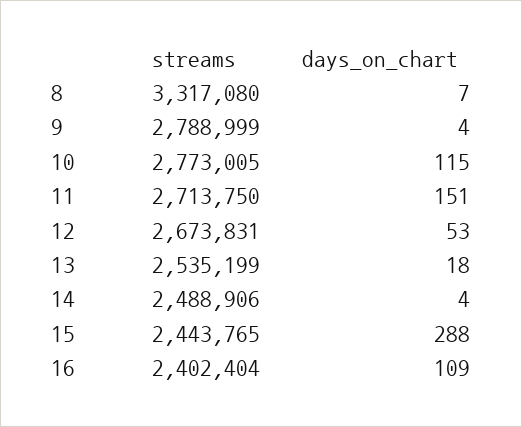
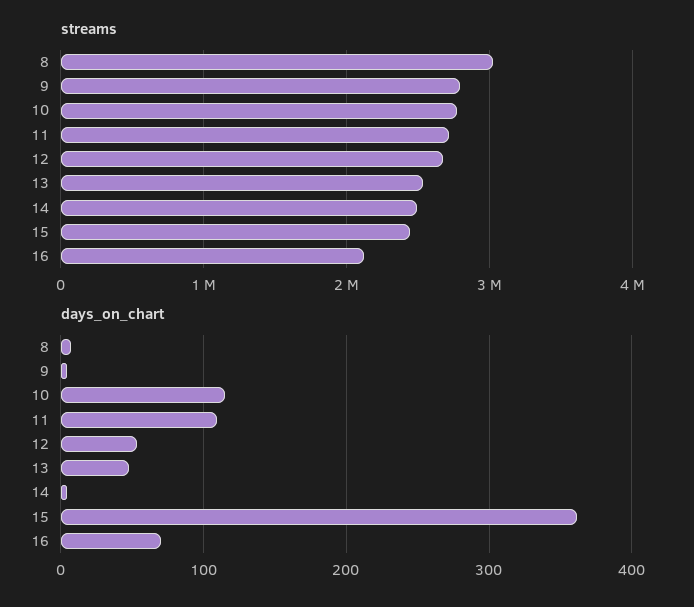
  {
    "streams": {
-     "8": 3317080,
+     "8": 3000000,
      "9": 2788999,
      "10": 2773005,
      "11": 2713750,
      "12": 2673831,
      "13": 2535199,
      "14": 2488906,
      "15": 2443765,
-     "16": 2402404
+     "16": 2100000
    },
    "days_on_chart": {
      "8": 7,
      "9": 4,
      "10": 115,
-     "11": 151,
+     "11": 110,
      "12": 53,
-     "13": 18,
+     "13": 50,
      "14": 4,
-     "15": 288,
+     "15": 360,
-     "16": 109
+     "16": 70
    }
  }

